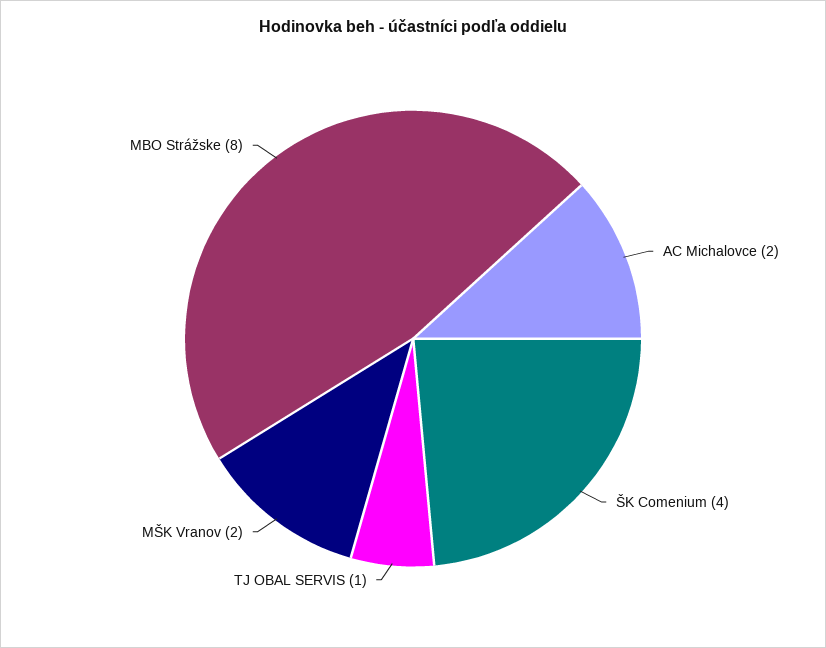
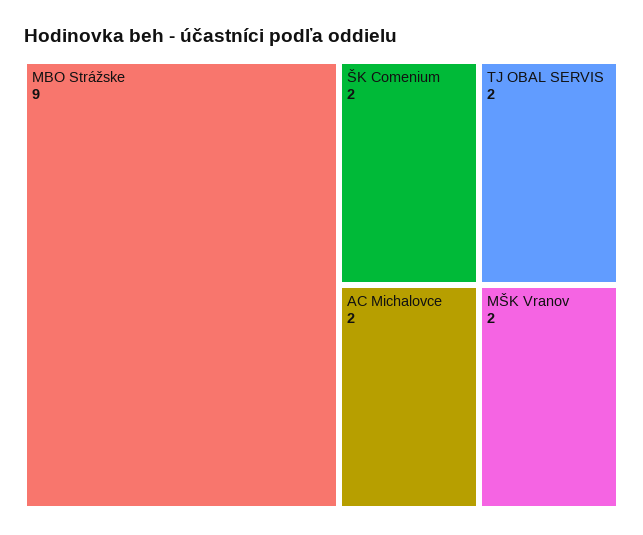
  {
    "AC Michalovce": 2,
-   "ŠK Comenium": 4,
+   "ŠK Comenium": 2,
-   "TJ OBAL SERVIS": 1,
+   "TJ OBAL SERVIS": 2,
    "MŠK Vranov": 2,
-   "MBO Strážske": 8
+   "MBO Strážske": 9
  }

